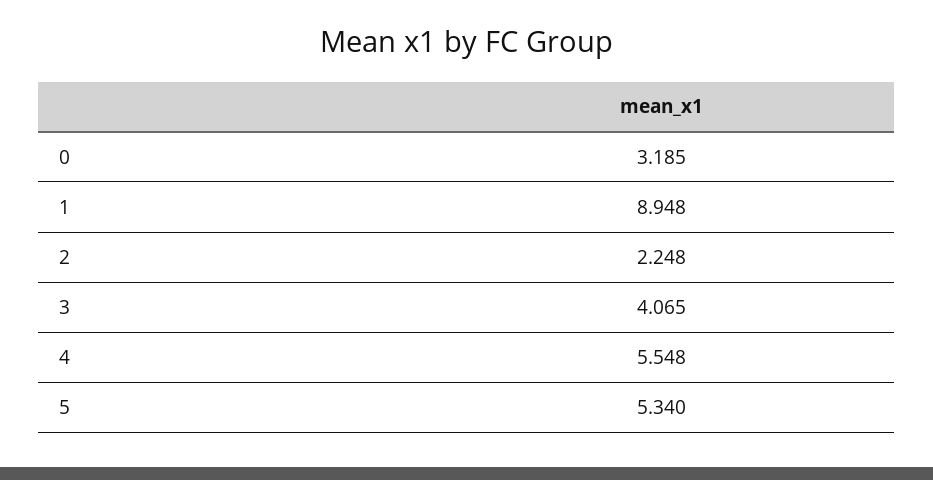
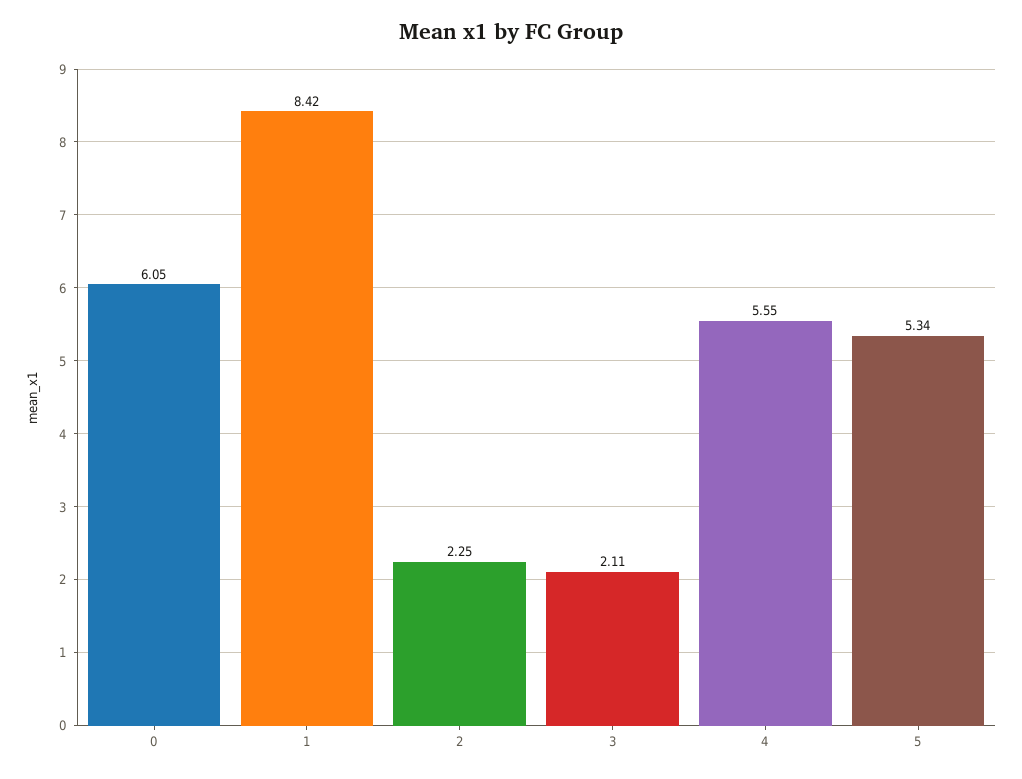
  {
-   "0": 3.185,
+   "0": 6.05,
-   "1": 8.948,
+   "1": 8.42,
    "2": 2.248,
-   "3": 4.065,
+   "3": 2.11,
    "4": 5.548,
    "5": 5.34
  }

